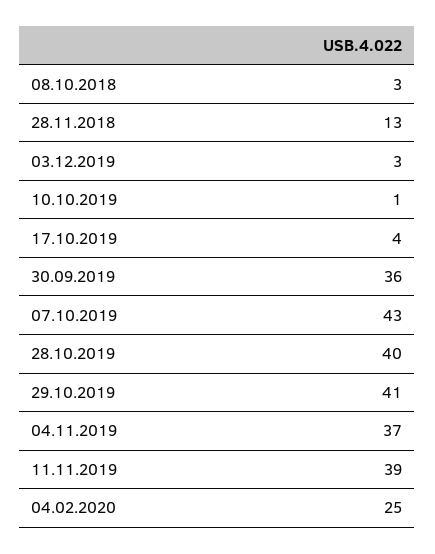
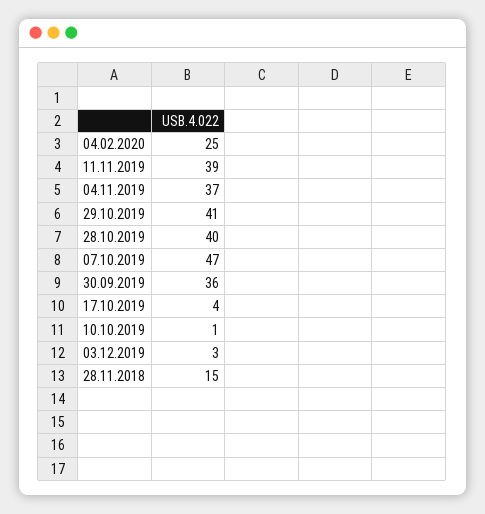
  {
-   "08.10.2018": 3,
-   "28.11.2018": 13,
+   "28.11.2018": 15,
    "03.12.2019": 3,
    "10.10.2019": 1,
    "17.10.2019": 4,
    "30.09.2019": 36,
-   "07.10.2019": 43,
+   "07.10.2019": 47,
    "28.10.2019": 40,
    "29.10.2019": 41,
    "04.11.2019": 37,
    "11.11.2019": 39,
    "04.02.2020": 25
  }

